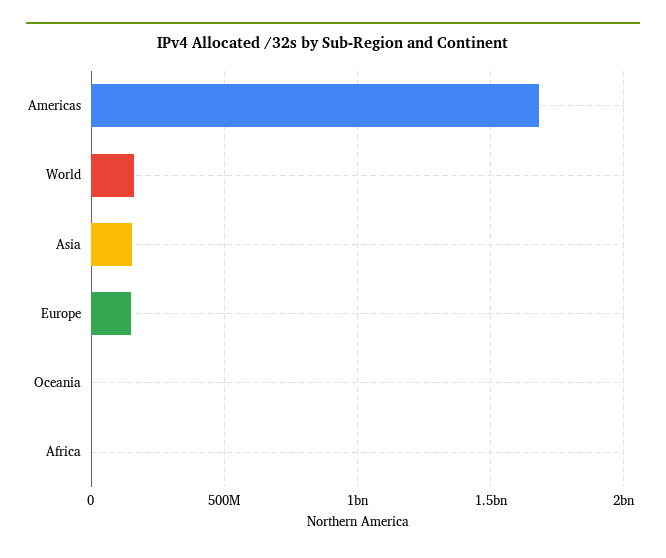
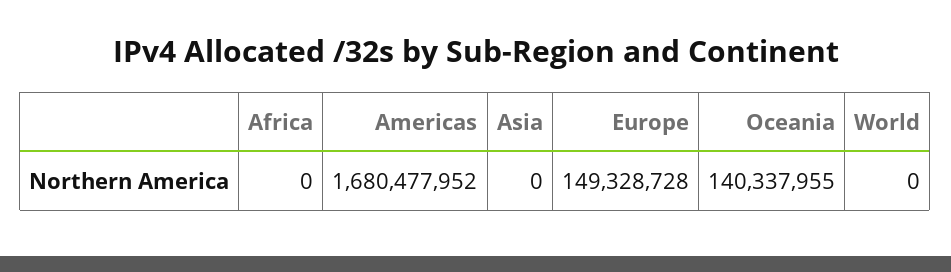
  {
    "Americas": 1680477952,
-   "World": 150000000,
+   "World": 0,
-   "Asia": 150000000,
+   "Asia": 0,
    "Europe": 149328728,
-   "Oceania": 0,
+   "Oceania": 140337955,
    "Africa": 0
  }

